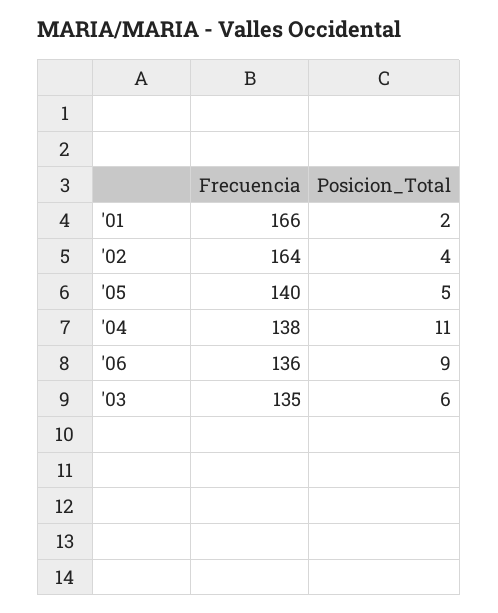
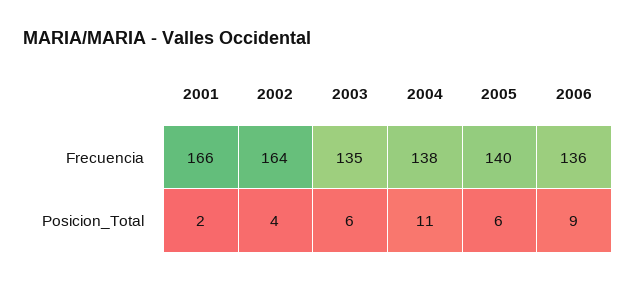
  {
    "Frecuencia": {
      "'01": 166,
      "'02": 164,
      "'05": 140,
      "'04": 138,
      "'06": 136,
      "'03": 135
    },
    "Posicion_Total": {
      "'01": 2,
      "'02": 4,
-     "'05": 5,
+     "'05": 6,
      "'04": 11,
      "'06": 9,
      "'03": 6
    }
  }

